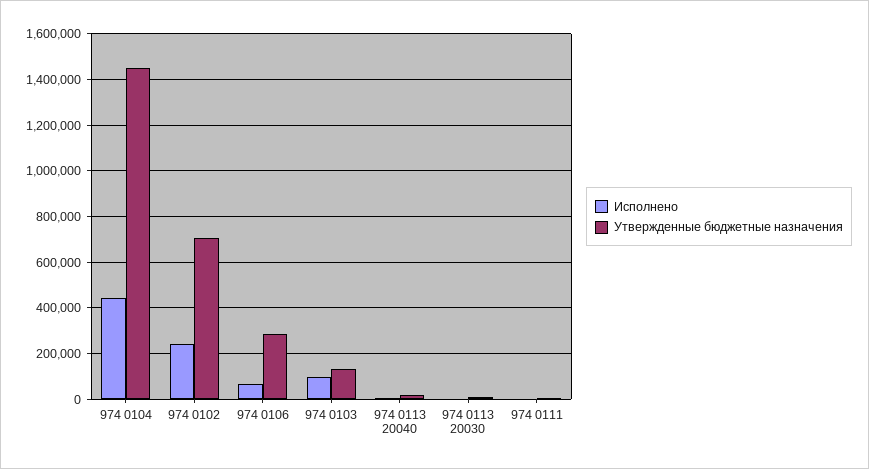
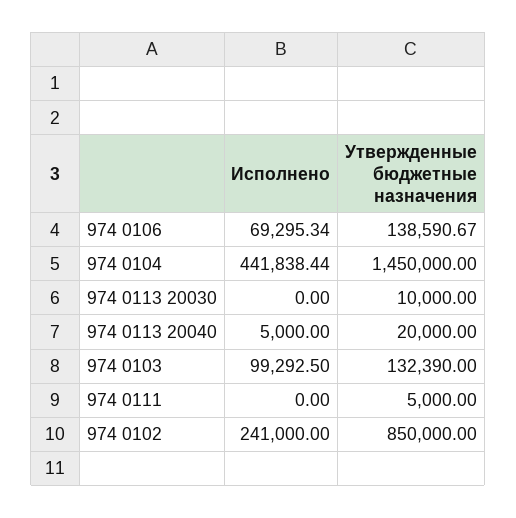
  {
    "Исполнено": {
      "974 0104": 441838.44,
      "974 0102": 241000,
      "974 0106": 69295.34,
      "974 0103": 99292.5,
      "974 0113 20040": 5000,
      "974 0113 20030": 0,
      "974 0111": 0
    },
    "Утвержденные бюджетные назначения": {
      "974 0104": 1450000,
-     "974 0102": 700000,
+     "974 0102": 850000,
-     "974 0106": 300000,
+     "974 0106": 138590.67,
      "974 0103": 132390,
      "974 0113 20040": 20000,
      "974 0113 20030": 10000,
      "974 0111": 5000
    }
  }

